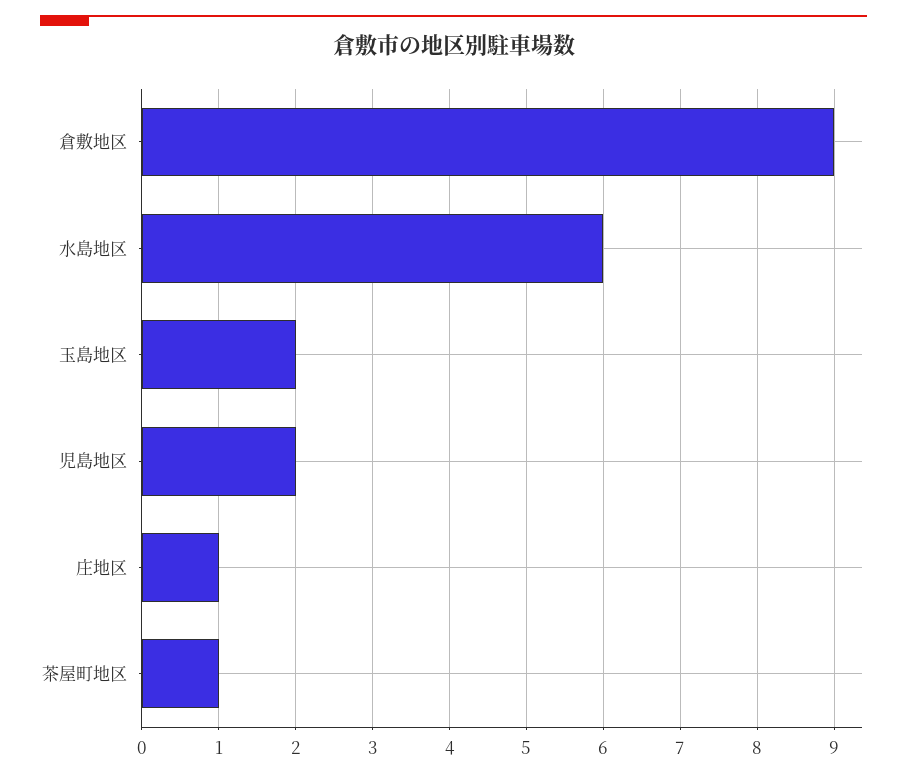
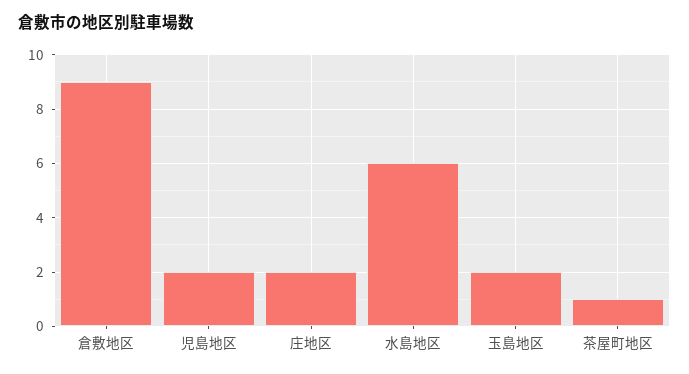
  {
    "倉敷地区": 9,
    "水島地区": 6,
    "玉島地区": 2,
    "児島地区": 2,
-   "庄地区": 1,
+   "庄地区": 2,
    "茶屋町地区": 1
  }

